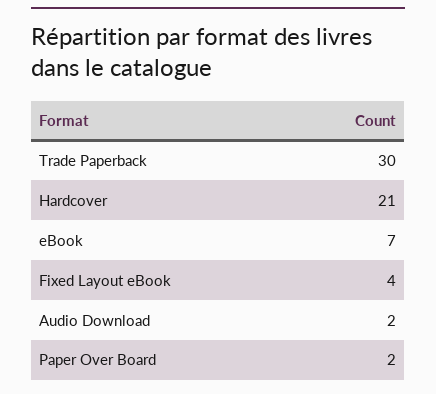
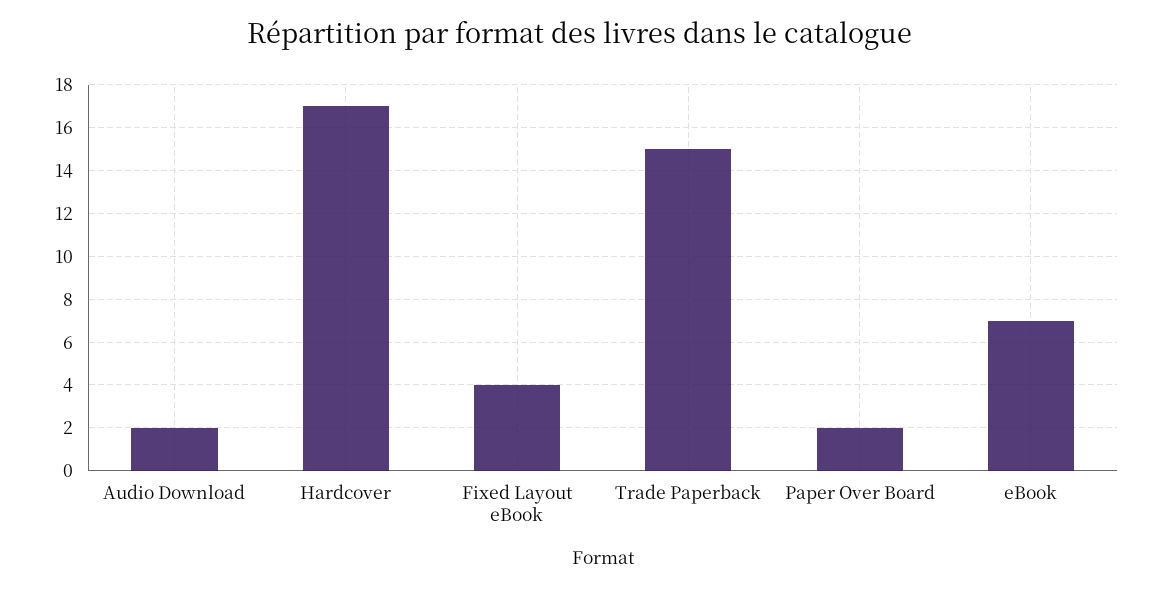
  {
-   "Trade Paperback": 30,
+   "Trade Paperback": 15,
-   "Hardcover": 21,
+   "Hardcover": 17,
    "eBook": 7,
    "Fixed Layout eBook": 4,
    "Audio Download": 2,
    "Paper Over Board": 2
  }

